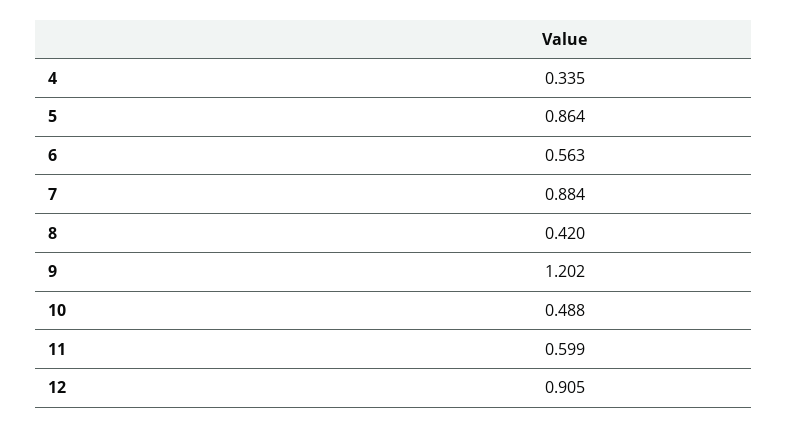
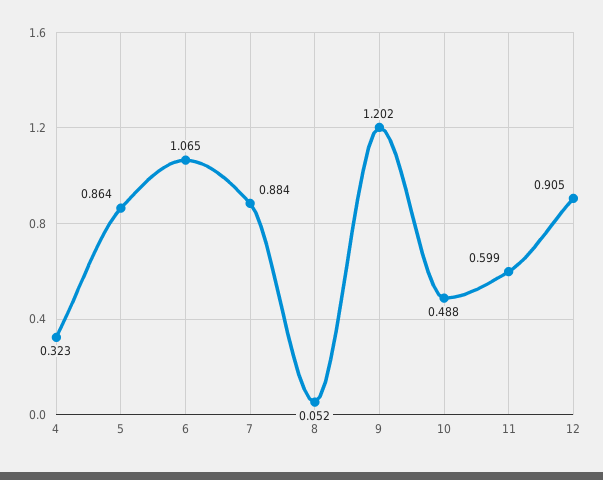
  {
-   "4": 0.335,
+   "4": 0.323,
    "5": 0.864,
-   "6": 0.563,
+   "6": 1.065,
    "7": 0.884,
-   "8": 0.42,
+   "8": 0.052,
    "9": 1.202,
    "10": 0.488,
    "11": 0.599,
    "12": 0.905
  }

